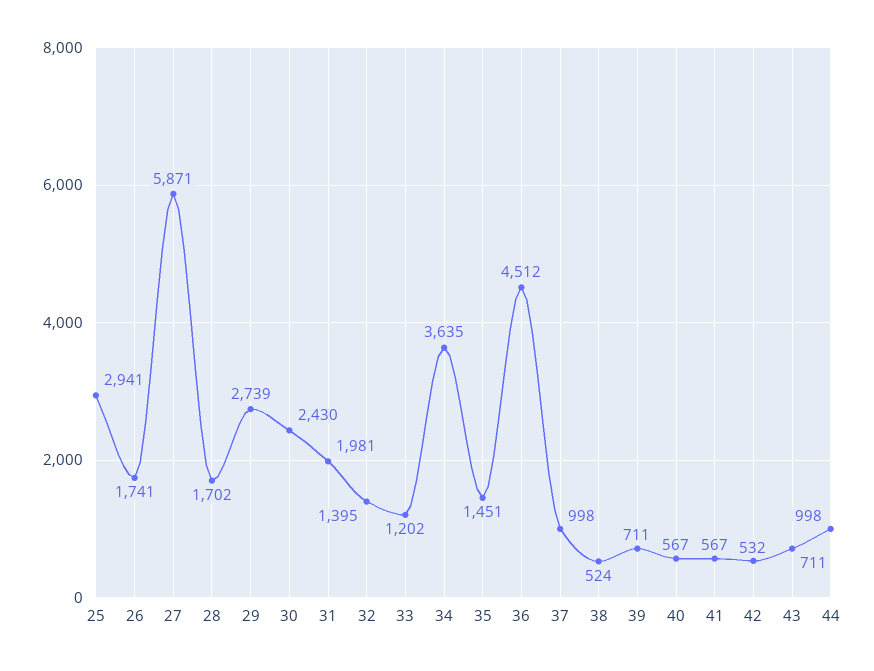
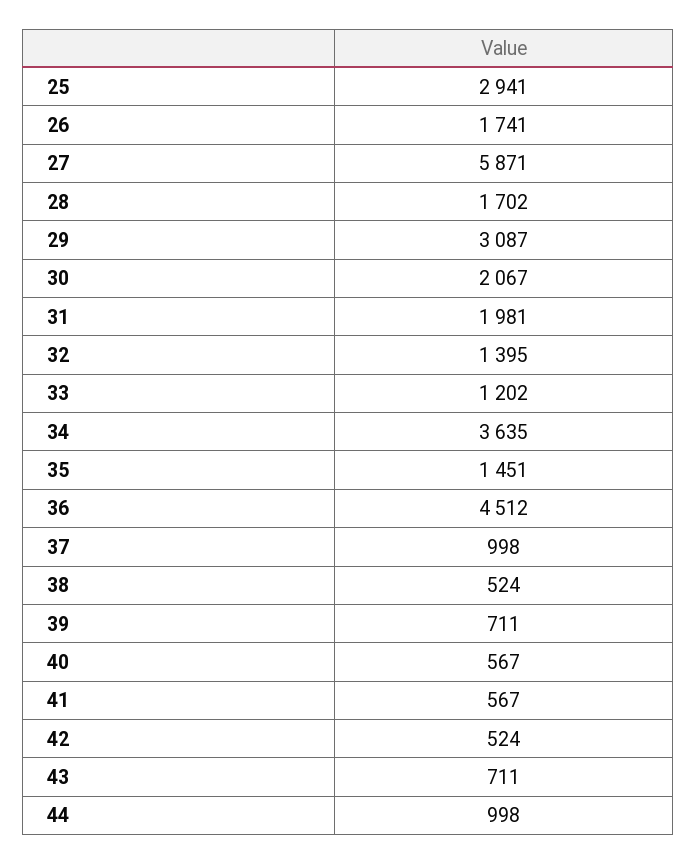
  {
    "25": 2941,
    "26": 1741,
    "27": 5871,
    "28": 1702,
-   "29": 2739,
+   "29": 3087,
-   "30": 2430,
+   "30": 2067,
    "31": 1981,
    "32": 1395,
    "33": 1202,
    "34": 3635,
    "35": 1451,
    "36": 4512,
    "37": 998,
    "38": 524,
    "39": 711,
    "40": 567,
    "41": 567,
-   "42": 532,
+   "42": 524,
    "43": 711,
    "44": 998
  }

